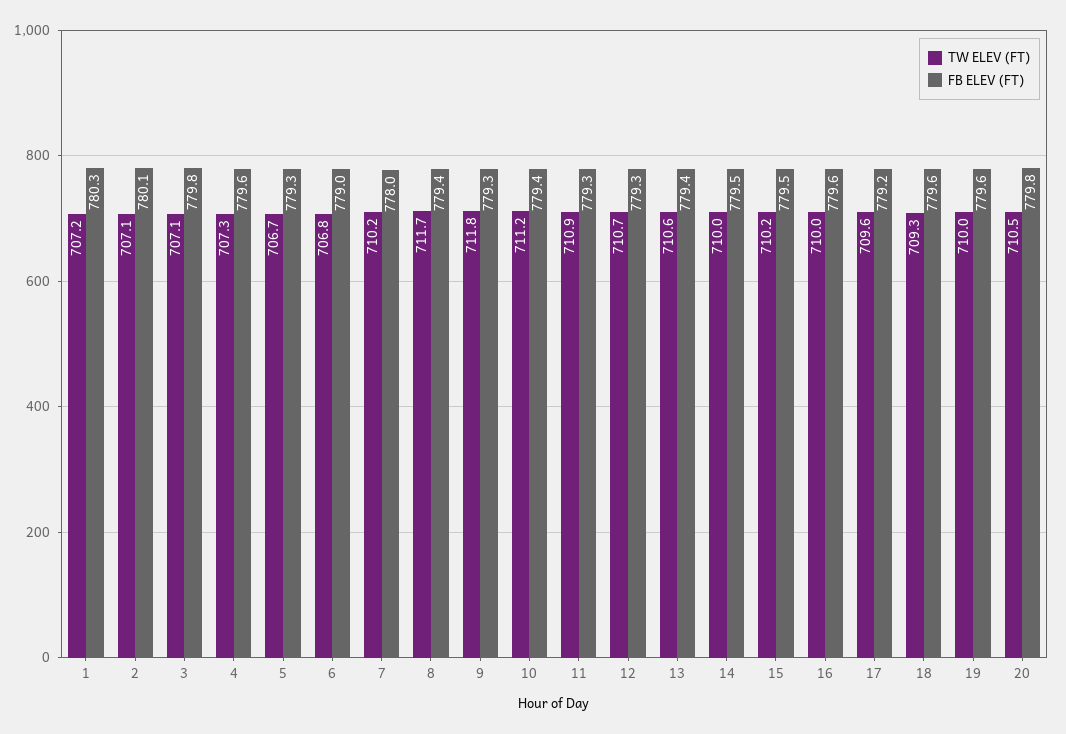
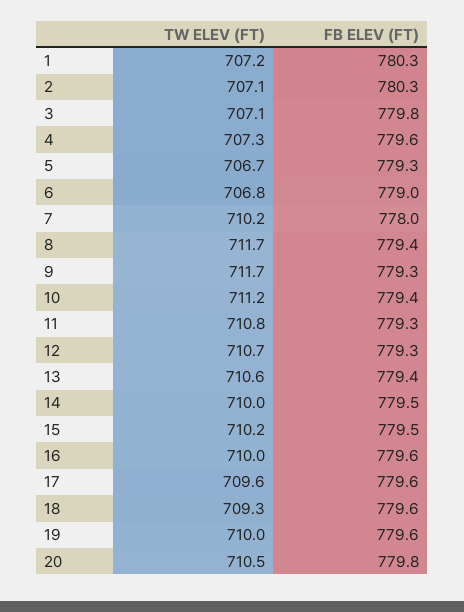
  {
    "TW ELEV (FT)": {
      "1": 707.2,
      "2": 707.1,
      "3": 707.1,
      "4": 707.3,
      "5": 706.7,
      "6": 706.8,
      "7": 710.2,
      "8": 711.7,
-     "9": 711.8,
+     "9": 711.7,
      "10": 711.2,
-     "11": 710.9,
+     "11": 710.8,
      "12": 710.7,
      "13": 710.6,
      "14": 710,
      "15": 710.2,
      "16": 710,
      "17": 709.6,
      "18": 709.3,
      "19": 710,
      "20": 710.5
    },
    "FB ELEV (FT)": {
      "1": 780.3,
-     "2": 780.1,
+     "2": 780.3,
      "3": 779.8,
      "4": 779.6,
      "5": 779.3,
      "6": 779,
      "7": 778,
      "8": 779.4,
      "9": 779.3,
      "10": 779.4,
      "11": 779.3,
      "12": 779.3,
      "13": 779.4,
      "14": 779.5,
      "15": 779.5,
      "16": 779.6,
-     "17": 779.2,
+     "17": 779.6,
      "18": 779.6,
      "19": 779.6,
      "20": 779.8
    }
  }

